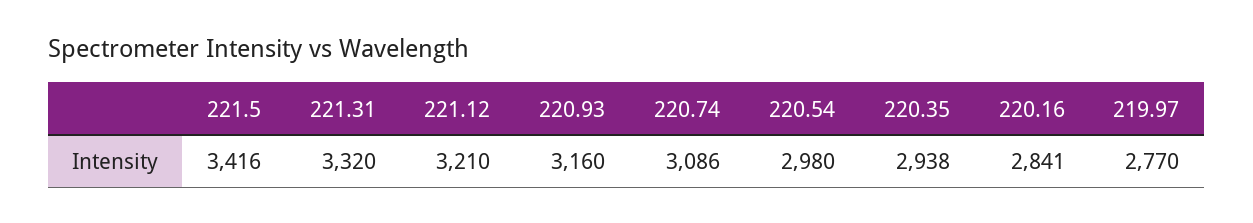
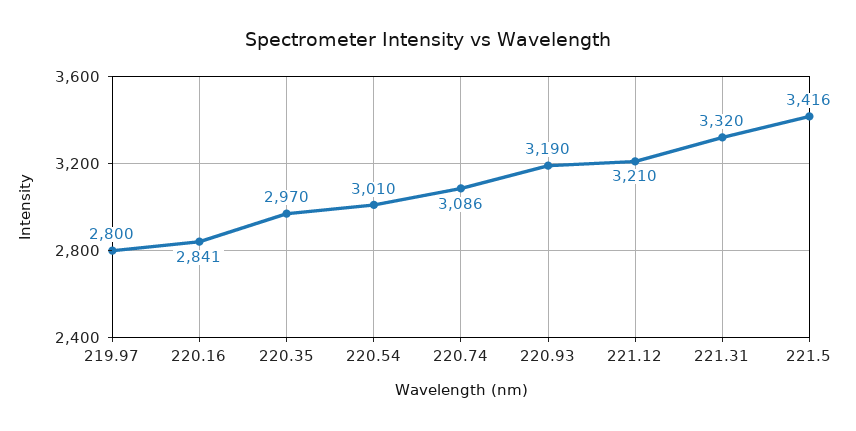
  {
    "221.5": 3416,
    "221.31": 3320,
    "221.12": 3210,
-   "220.93": 3160,
+   "220.93": 3190,
    "220.74": 3086,
-   "220.54": 2980,
+   "220.54": 3010,
-   "220.35": 2938,
+   "220.35": 2970,
    "220.16": 2841,
-   "219.97": 2770
+   "219.97": 2800
  }

